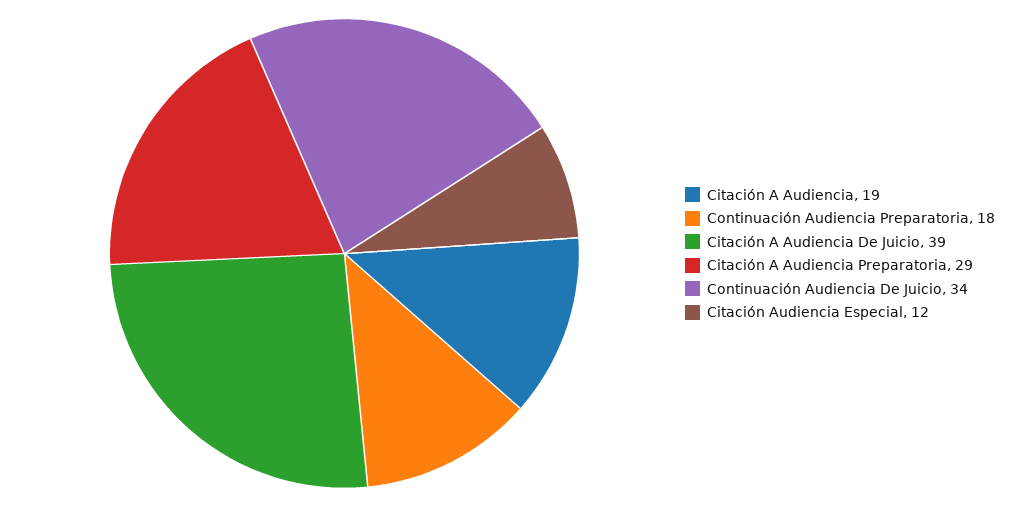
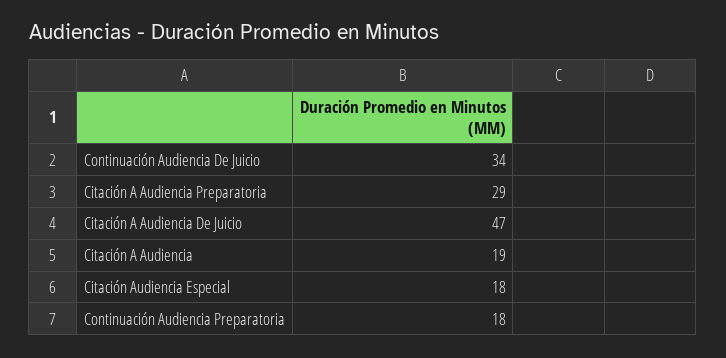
  {
    "Citación A Audiencia": 19,
    "Continuación Audiencia Preparatoria": 18,
-   "Citación A Audiencia De Juicio": 39,
+   "Citación A Audiencia De Juicio": 47,
    "Citación A Audiencia Preparatoria": 29,
    "Continuación Audiencia De Juicio": 34,
-   "Citación Audiencia Especial": 12
+   "Citación Audiencia Especial": 18
  }

